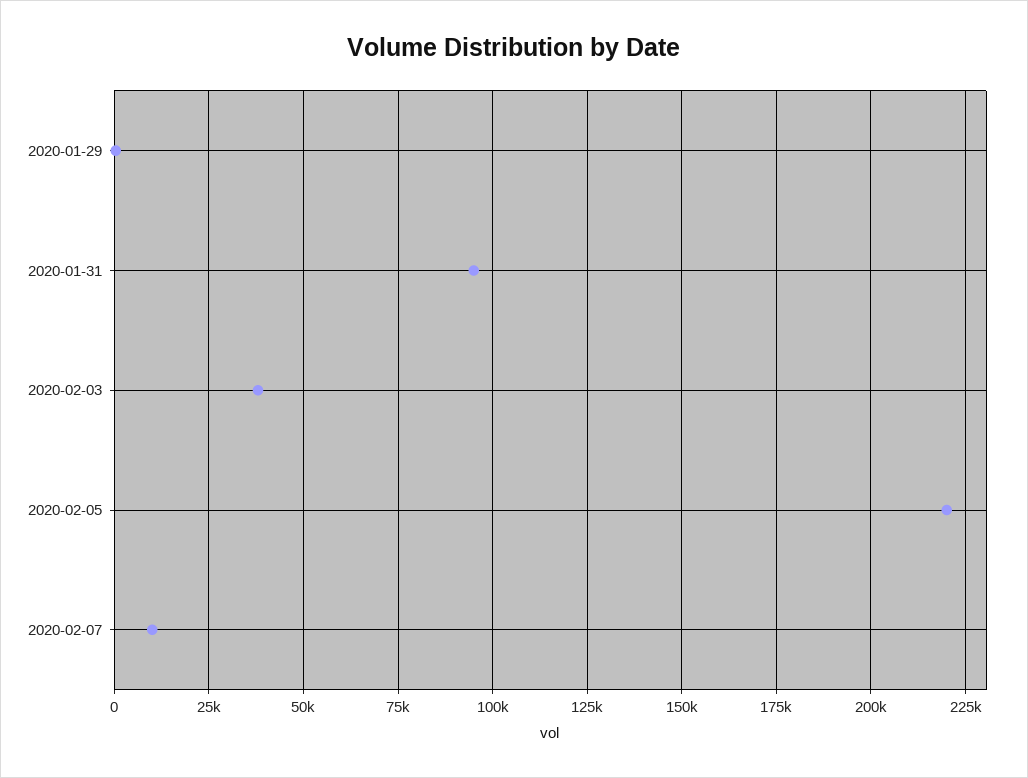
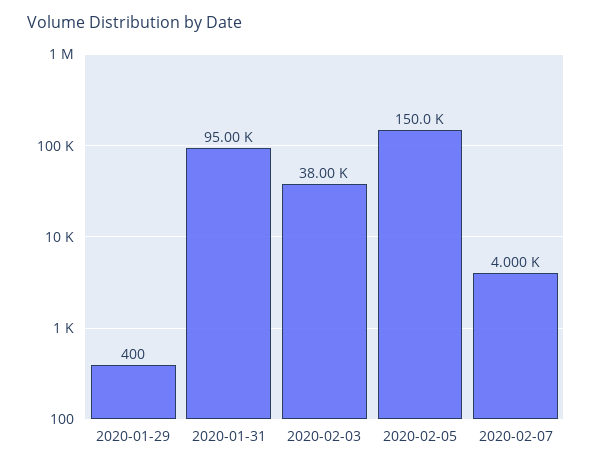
  {
    "2020-01-29": 400,
    "2020-01-31": 95000,
    "2020-02-03": 38000,
-   "2020-02-05": 220000,
+   "2020-02-05": 150000,
-   "2020-02-07": 10000
+   "2020-02-07": 4000
  }

